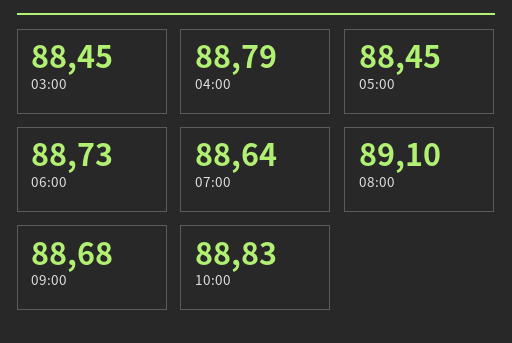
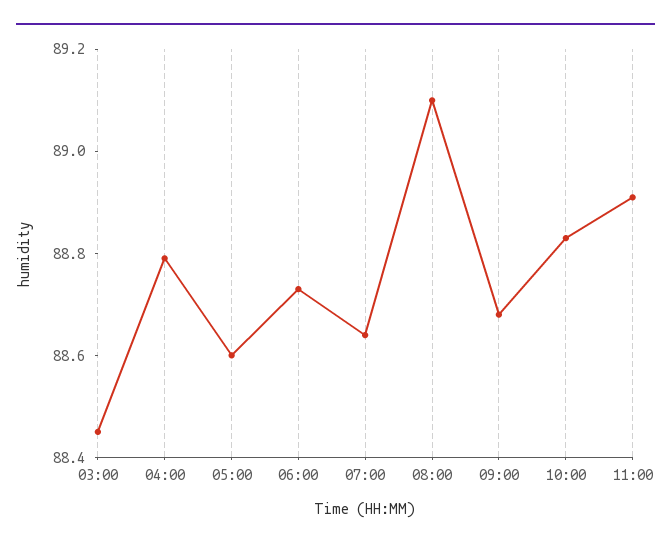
  {
    "03:00": 88.45,
    "04:00": 88.79,
-   "05:00": 88.45,
+   "05:00": 88.6,
    "06:00": 88.73,
    "07:00": 88.64,
    "08:00": 89.1,
    "09:00": 88.68,
-   "10:00": 88.83
+   "10:00": 88.83,
+   "11:00": 88.9
  }

